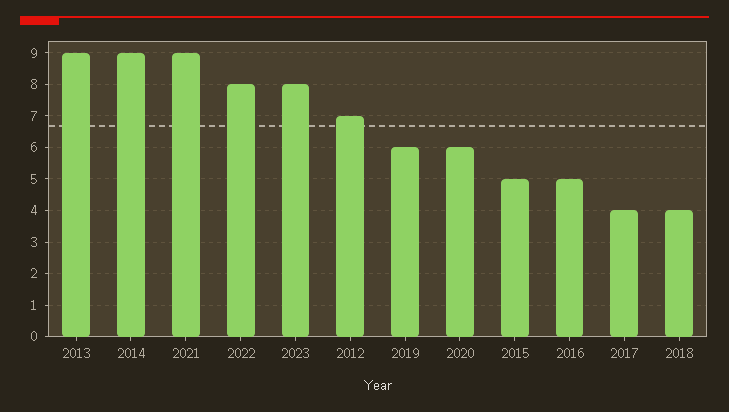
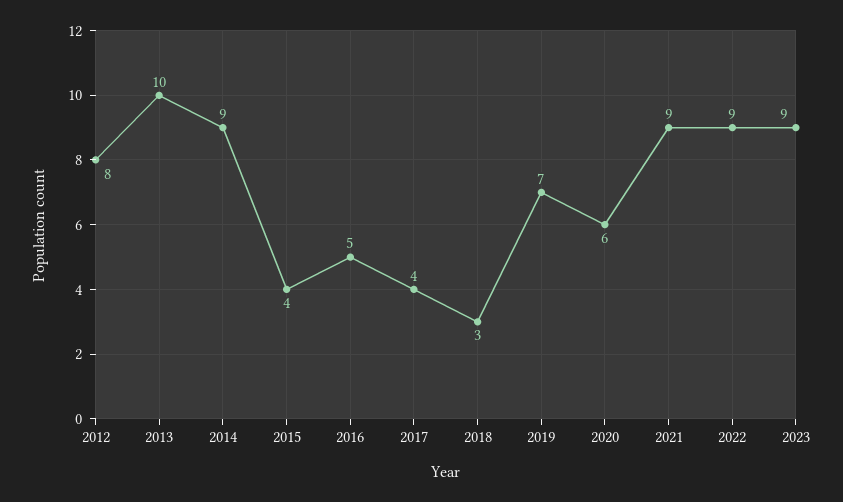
  {
-   "2013": 9,
+   "2013": 10,
    "2014": 9,
    "2021": 9,
-   "2022": 8,
+   "2022": 9,
-   "2023": 8,
+   "2023": 9,
-   "2012": 7,
+   "2012": 8,
-   "2019": 6,
+   "2019": 7,
    "2020": 6,
-   "2015": 5,
+   "2015": 4,
    "2016": 5,
    "2017": 4,
-   "2018": 4
+   "2018": 3
  }

